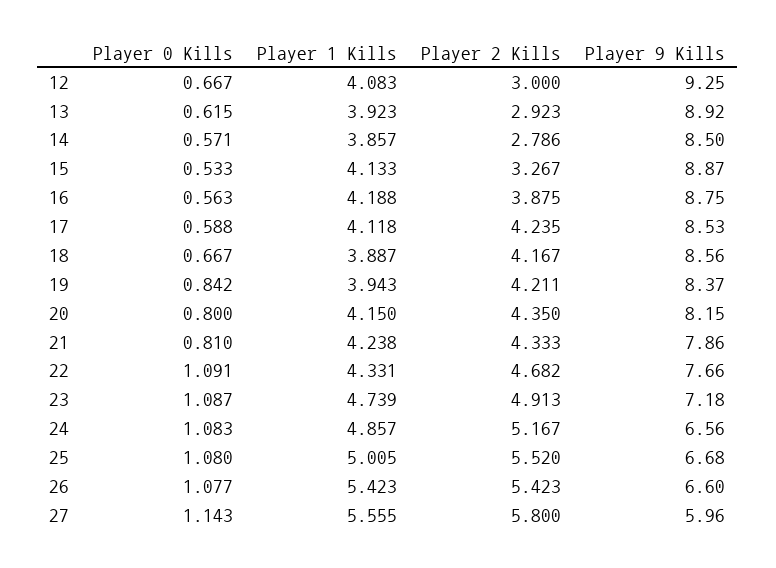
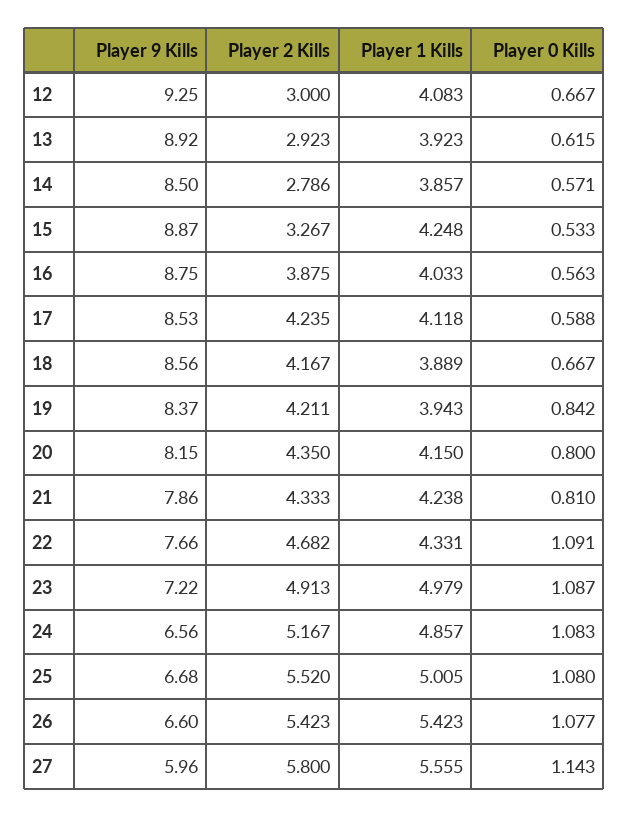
  {
    "Player 0 Kills": {
      "12": 0.667,
      "13": 0.615,
      "14": 0.571,
      "15": 0.533,
      "16": 0.563,
      "17": 0.588,
      "18": 0.667,
      "19": 0.842,
      "20": 0.8,
      "21": 0.81,
      "22": 1.091,
      "23": 1.087,
      "24": 1.083,
      "25": 1.08,
      "26": 1.077,
      "27": 1.143
    },
    "Player 1 Kills": {
      "12": 4.083,
      "13": 3.923,
      "14": 3.857,
-     "15": 4.133,
+     "15": 4.248,
-     "16": 4.188,
+     "16": 4.033,
      "17": 4.118,
-     "18": 3.887,
+     "18": 3.889,
      "19": 3.943,
      "20": 4.15,
      "21": 4.238,
      "22": 4.331,
-     "23": 4.739,
+     "23": 4.979,
      "24": 4.857,
      "25": 5.005,
      "26": 5.423,
      "27": 5.555
    },
    "Player 2 Kills": {
      "12": 3,
      "13": 2.923,
      "14": 2.786,
      "15": 3.267,
      "16": 3.875,
      "17": 4.235,
      "18": 4.167,
      "19": 4.211,
      "20": 4.35,
      "21": 4.333,
      "22": 4.682,
      "23": 4.913,
      "24": 5.167,
      "25": 5.52,
      "26": 5.423,
      "27": 5.8
    },
    "Player 9 Kills": {
      "12": 9.25,
      "13": 8.92,
      "14": 8.5,
      "15": 8.87,
      "16": 8.75,
      "17": 8.53,
      "18": 8.56,
      "19": 8.37,
      "20": 8.15,
      "21": 7.86,
      "22": 7.66,
-     "23": 7.18,
+     "23": 7.22,
      "24": 6.56,
      "25": 6.68,
      "26": 6.6,
      "27": 5.96
    }
  }

